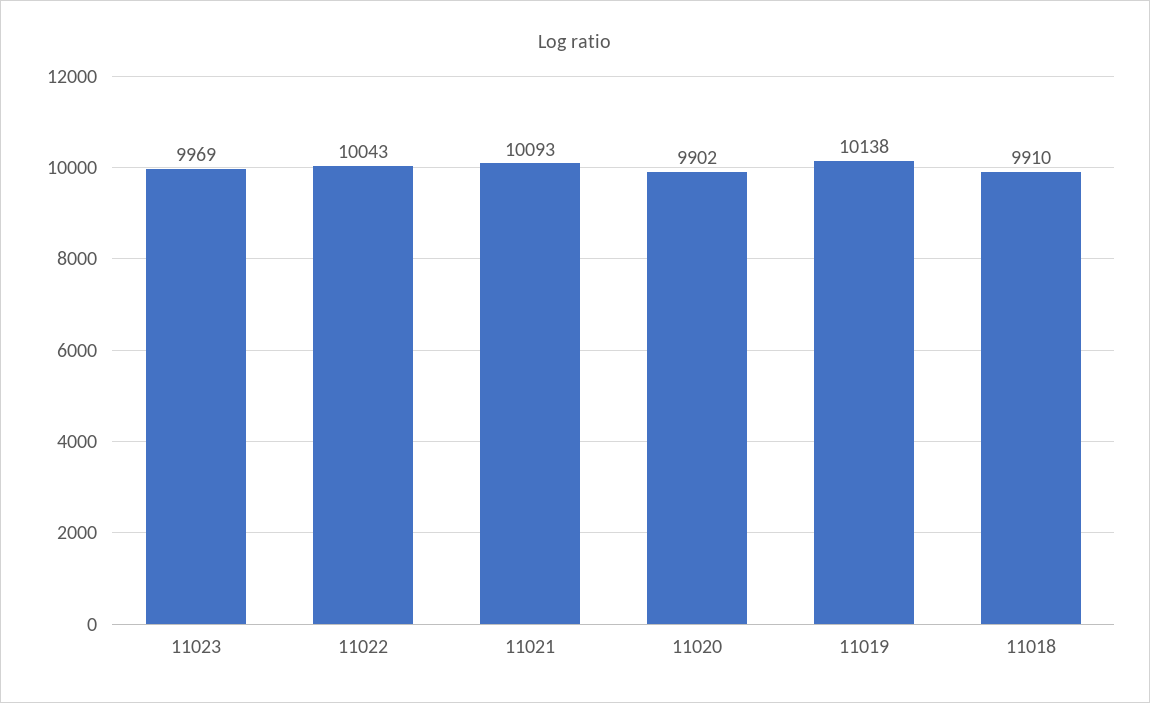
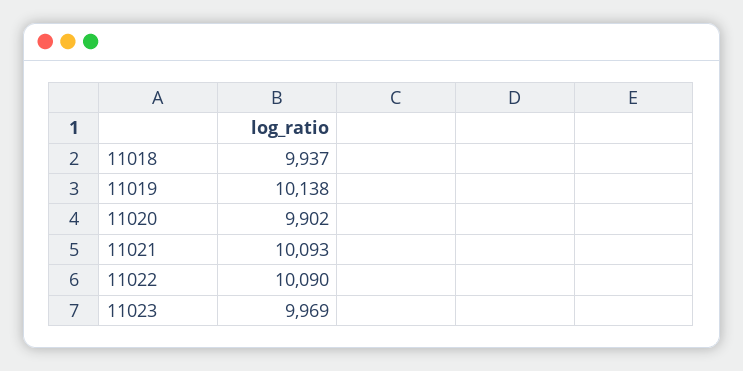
  {
    "11023": 9969,
-   "11022": 10043,
+   "11022": 10090,
    "11021": 10093,
    "11020": 9902,
    "11019": 10138,
-   "11018": 9910
+   "11018": 9937
  }

